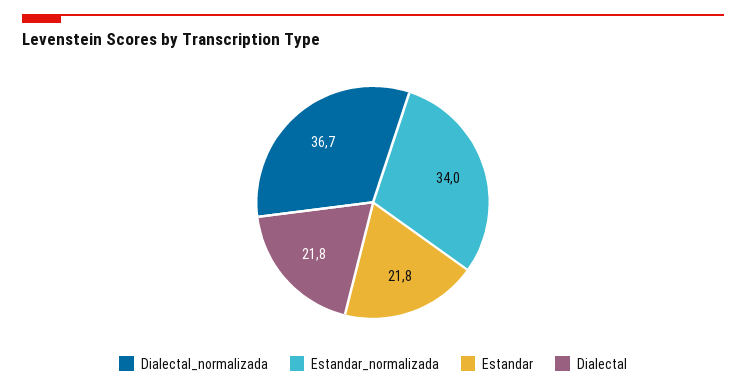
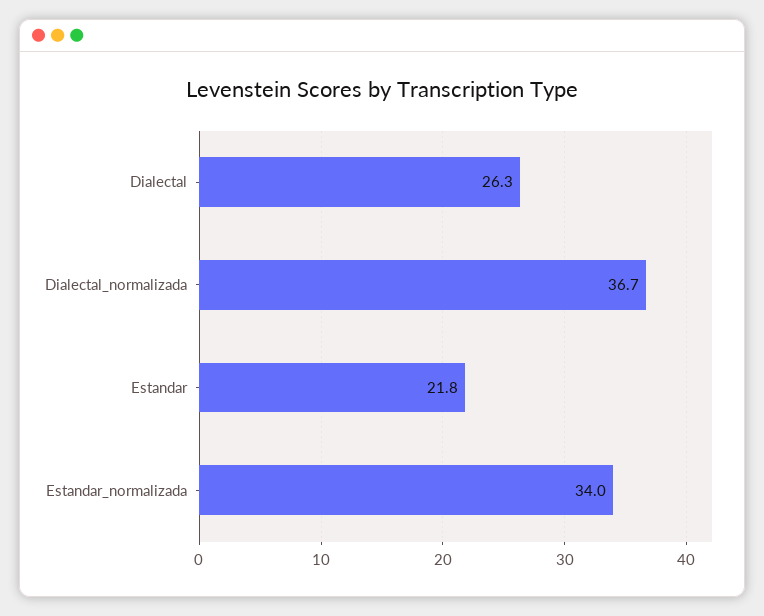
  {
    "Dialectal_normalizada": 36.7,
    "Estandar_normalizada": 34,
    "Estandar": 21.8,
-   "Dialectal": 21.8
+   "Dialectal": 26.3
  }

